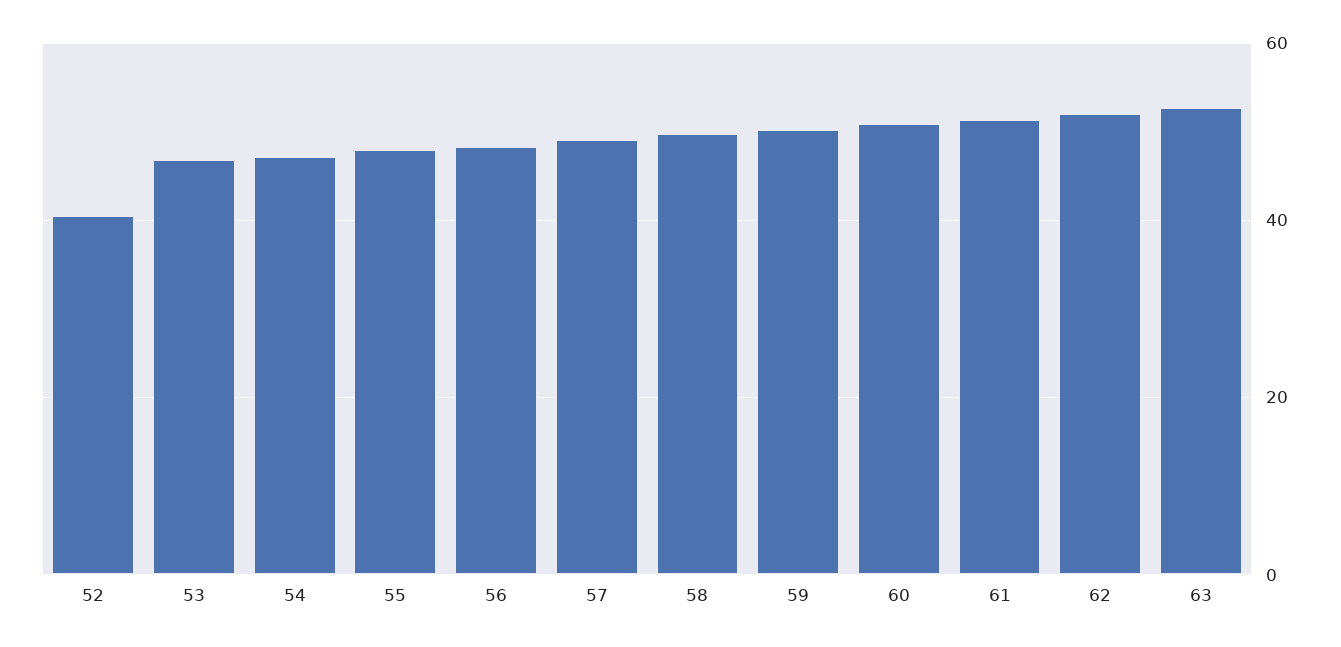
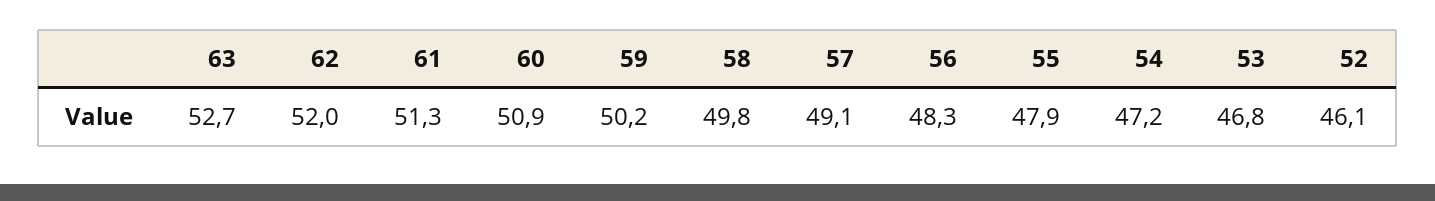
  {
-   "52": 40,
+   "52": 46.1,
    "53": 46.8,
    "54": 47.2,
    "55": 47.9,
    "56": 48.3,
    "57": 49.1,
    "58": 49.8,
    "59": 50.2,
    "60": 50.9,
    "61": 51.3,
    "62": 52,
    "63": 52.7
  }

